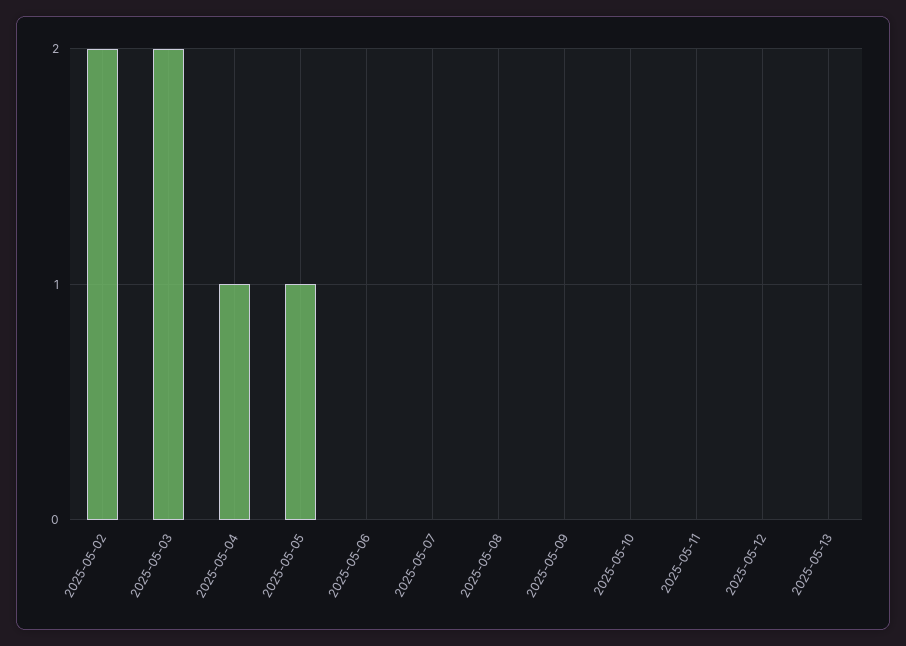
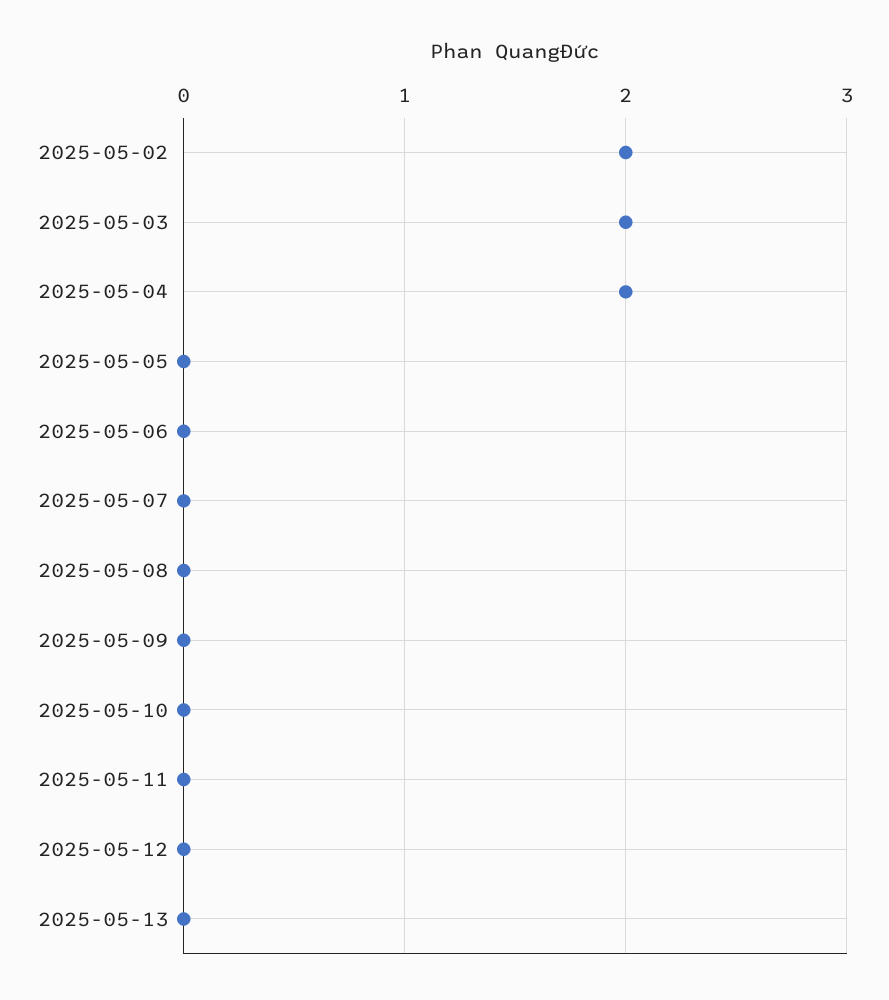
  {
    "2025-05-02": 2,
    "2025-05-03": 2,
-   "2025-05-04": 1,
+   "2025-05-04": 2,
-   "2025-05-05": 1,
+   "2025-05-05": 0,
    "2025-05-06": 0,
    "2025-05-07": 0,
    "2025-05-08": 0,
    "2025-05-09": 0,
    "2025-05-10": 0,
    "2025-05-11": 0,
    "2025-05-12": 0,
    "2025-05-13": 0
  }

